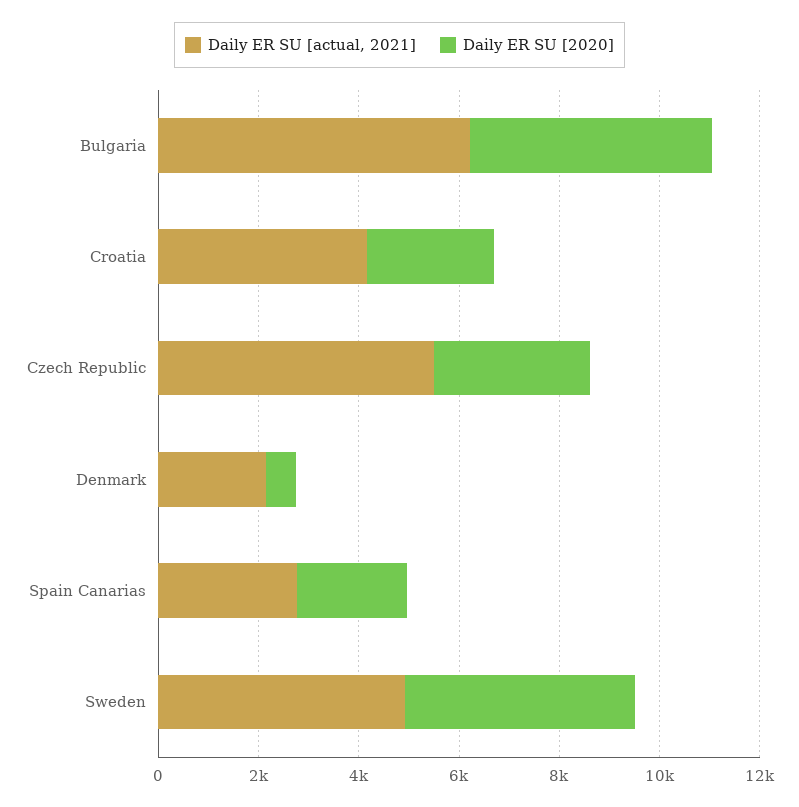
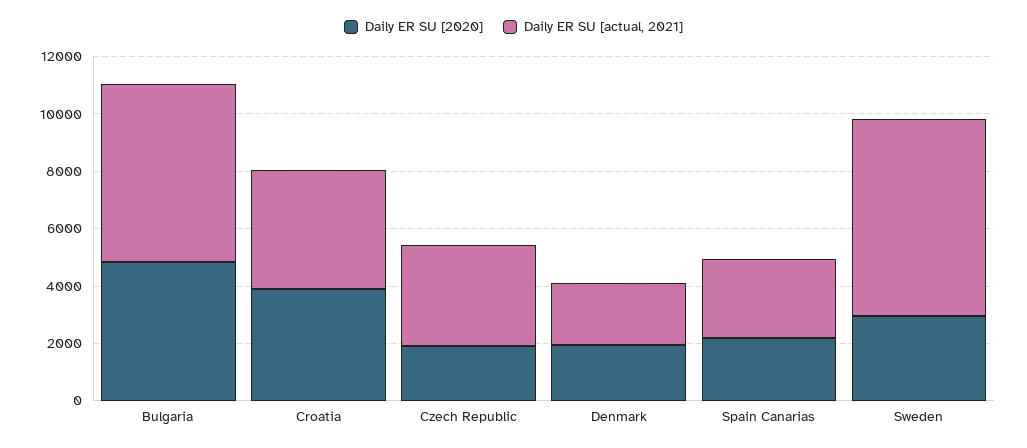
  {
    "Daily ER SU [actual, 2021]": {
      "Bulgaria": 6000,
      "Croatia": 4000,
-     "Czech Republic": 5500,
+     "Czech Republic": 3500,
      "Denmark": 2000,
      "Spain Canarias": 3000,
-     "Sweden": 5000
+     "Sweden": 7000
    },
    "Daily ER SU [2020]": {
      "Bulgaria": 5000,
-     "Croatia": 2500,
+     "Croatia": 4000,
-     "Czech Republic": 3000,
+     "Czech Republic": 2000,
-     "Denmark": 500,
+     "Denmark": 2000,
      "Spain Canarias": 2000,
-     "Sweden": 4500
+     "Sweden": 3000
    }
  }

